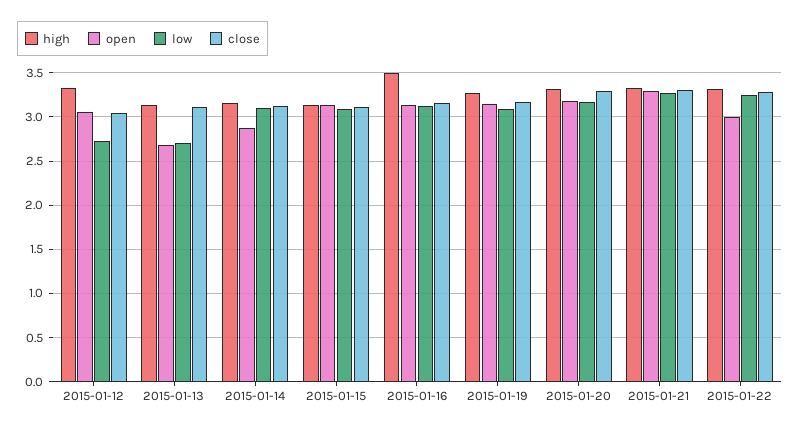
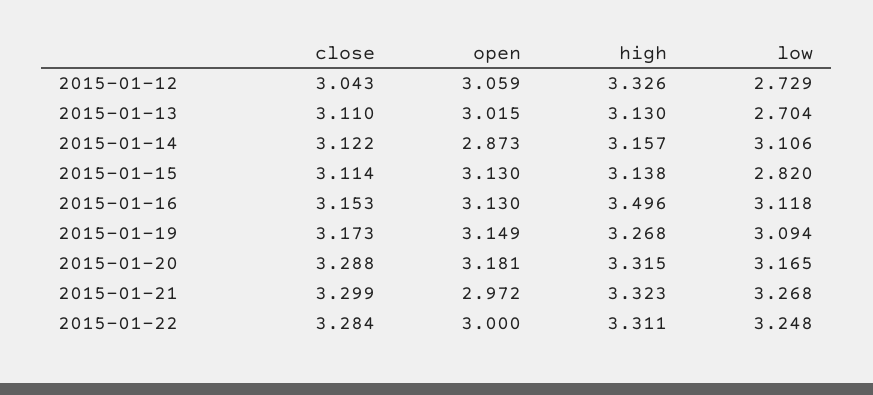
  {
    "high": {
      "2015-01-12": 3.326,
      "2015-01-13": 3.13,
      "2015-01-14": 3.157,
      "2015-01-15": 3.138,
      "2015-01-16": 3.496,
      "2015-01-19": 3.268,
      "2015-01-20": 3.315,
      "2015-01-21": 3.323,
      "2015-01-22": 3.311
    },
    "open": {
      "2015-01-12": 3.059,
-     "2015-01-13": 2.7,
+     "2015-01-13": 3.015,
      "2015-01-14": 2.873,
      "2015-01-15": 3.13,
      "2015-01-16": 3.13,
      "2015-01-19": 3.149,
      "2015-01-20": 3.181,
-     "2015-01-21": 3.3,
+     "2015-01-21": 2.972,
      "2015-01-22": 3
    },
    "low": {
      "2015-01-12": 2.729,
      "2015-01-13": 2.704,
      "2015-01-14": 3.106,
-     "2015-01-15": 3.1,
+     "2015-01-15": 2.82,
      "2015-01-16": 3.118,
      "2015-01-19": 3.094,
      "2015-01-20": 3.165,
      "2015-01-21": 3.268,
      "2015-01-22": 3.248
    },
    "close": {
      "2015-01-12": 3.043,
      "2015-01-13": 3.11,
      "2015-01-14": 3.122,
      "2015-01-15": 3.114,
      "2015-01-16": 3.153,
      "2015-01-19": 3.173,
      "2015-01-20": 3.288,
      "2015-01-21": 3.299,
      "2015-01-22": 3.284
    }
  }

